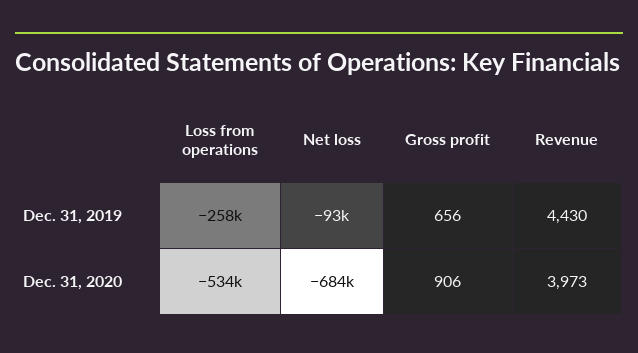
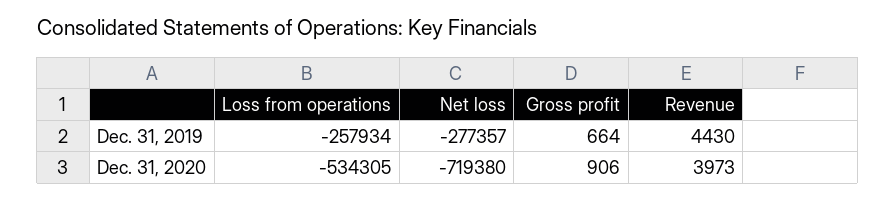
  {
    "Loss from operations": {
      "Dec. 31, 2019": -257934,
      "Dec. 31, 2020": -534305
    },
    "Net loss": {
-     "Dec. 31, 2019": -93000,
+     "Dec. 31, 2019": -277357,
-     "Dec. 31, 2020": -684000
+     "Dec. 31, 2020": -719380
    },
    "Gross profit": {
-     "Dec. 31, 2019": 656,
+     "Dec. 31, 2019": 664,
      "Dec. 31, 2020": 906
    },
    "Revenue": {
      "Dec. 31, 2019": 4430,
      "Dec. 31, 2020": 3973
    }
  }

